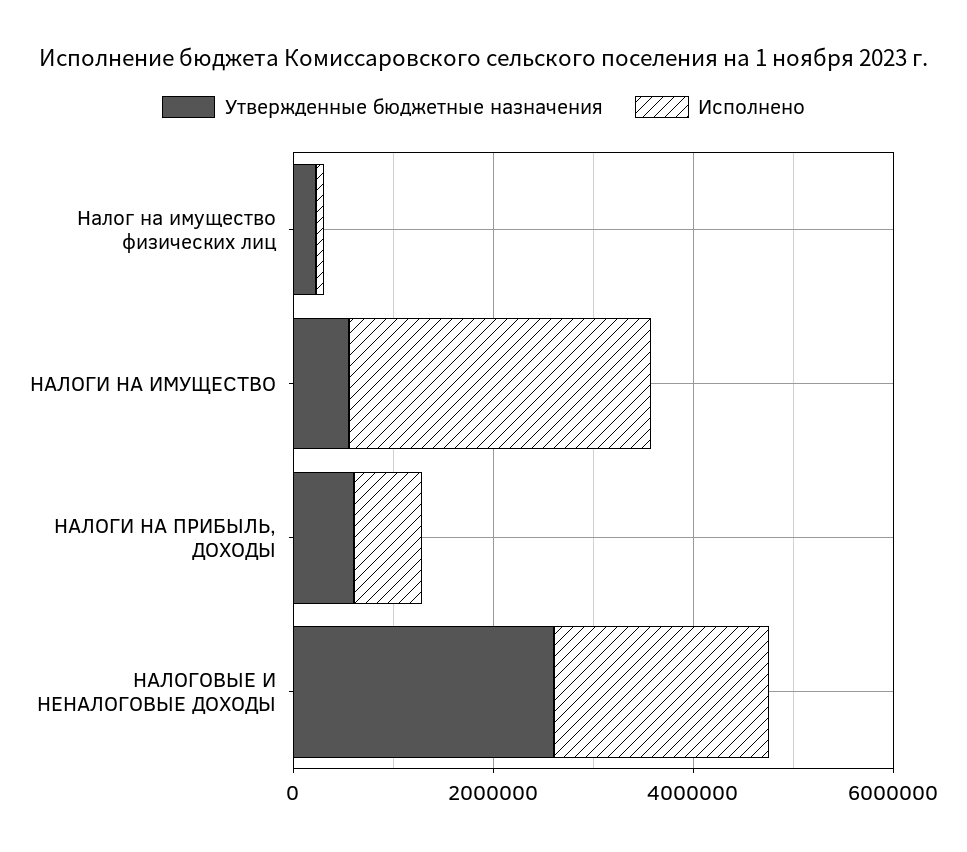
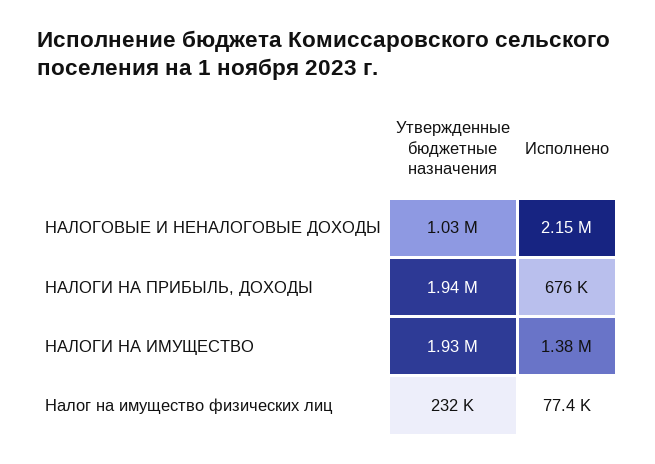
  {
    "Утвержденные бюджетные назначения": {
      "Налог на имущество физических лиц": 232000,
-     "НАЛОГИ НА ИМУЩЕСТВО": 500000,
+     "НАЛОГИ НА ИМУЩЕСТВО": 1930000,
-     "НАЛОГИ НА ПРИБЫЛЬ, ДОХОДЫ": 500000,
+     "НАЛОГИ НА ПРИБЫЛЬ, ДОХОДЫ": 1940000,
-     "НАЛОГОВЫЕ И НЕНАЛОГОВЫЕ ДОХОДЫ": 2500000
+     "НАЛОГОВЫЕ И НЕНАЛОГОВЫЕ ДОХОДЫ": 1030000
    },
    "Исполнено": {
      "Налог на имущество физических лиц": 77400,
-     "НАЛОГИ НА ИМУЩЕСТВО": 3000000,
+     "НАЛОГИ НА ИМУЩЕСТВО": 1380000,
      "НАЛОГИ НА ПРИБЫЛЬ, ДОХОДЫ": 676000,
      "НАЛОГОВЫЕ И НЕНАЛОГОВЫЕ ДОХОДЫ": 2150000
    }
  }

